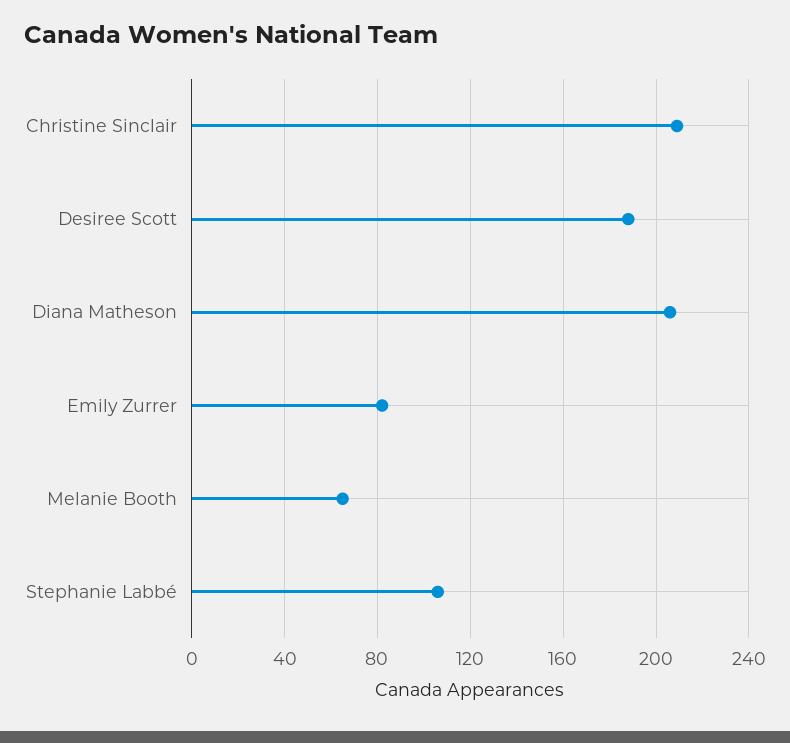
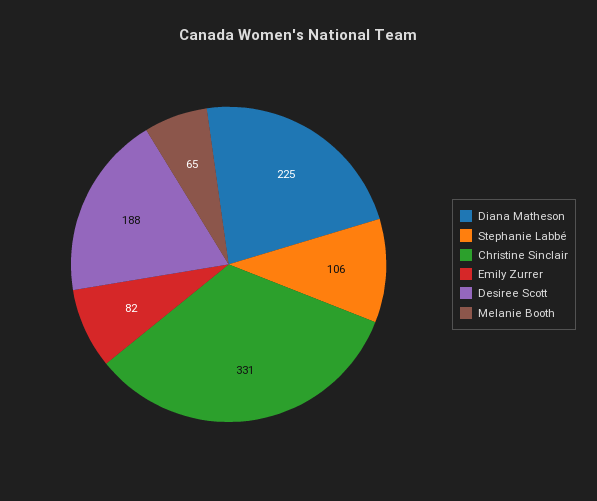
  {
-   "Christine Sinclair": 210,
+   "Christine Sinclair": 331,
    "Desiree Scott": 188,
-   "Diana Matheson": 205,
+   "Diana Matheson": 225,
    "Emily Zurrer": 82,
    "Melanie Booth": 65,
    "Stephanie Labbé": 106
  }

